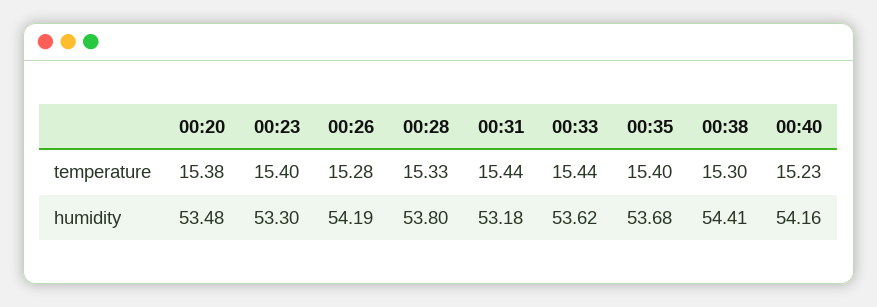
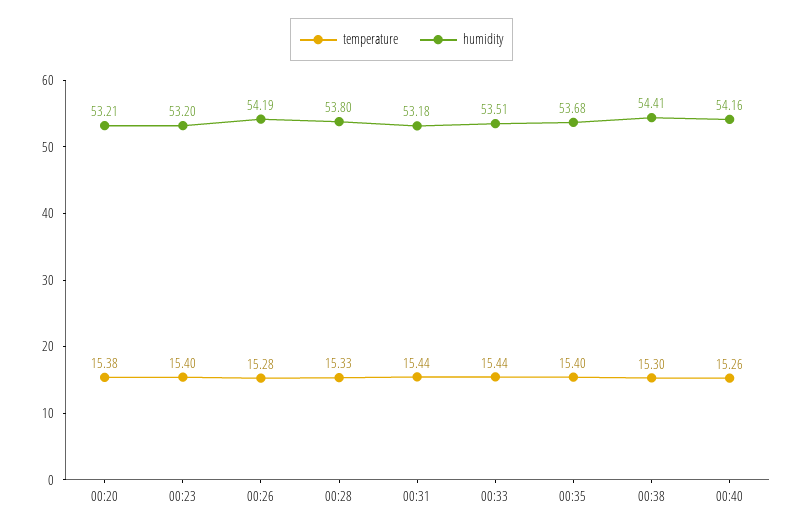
  {
    "temperature": {
      "00:20": 15.38,
      "00:23": 15.4,
      "00:26": 15.28,
      "00:28": 15.33,
      "00:31": 15.44,
      "00:33": 15.44,
      "00:35": 15.4,
      "00:38": 15.3,
-     "00:40": 15.23
+     "00:40": 15.26
    },
    "humidity": {
-     "00:20": 53.48,
+     "00:20": 53.21,
-     "00:23": 53.3,
+     "00:23": 53.2,
      "00:26": 54.19,
      "00:28": 53.8,
      "00:31": 53.18,
-     "00:33": 53.62,
+     "00:33": 53.51,
      "00:35": 53.68,
      "00:38": 54.41,
      "00:40": 54.16
    }
  }

